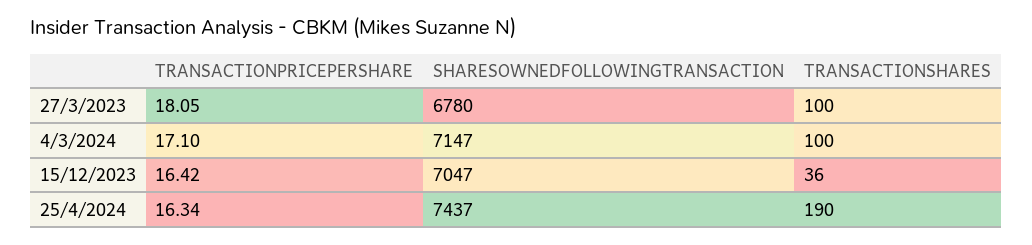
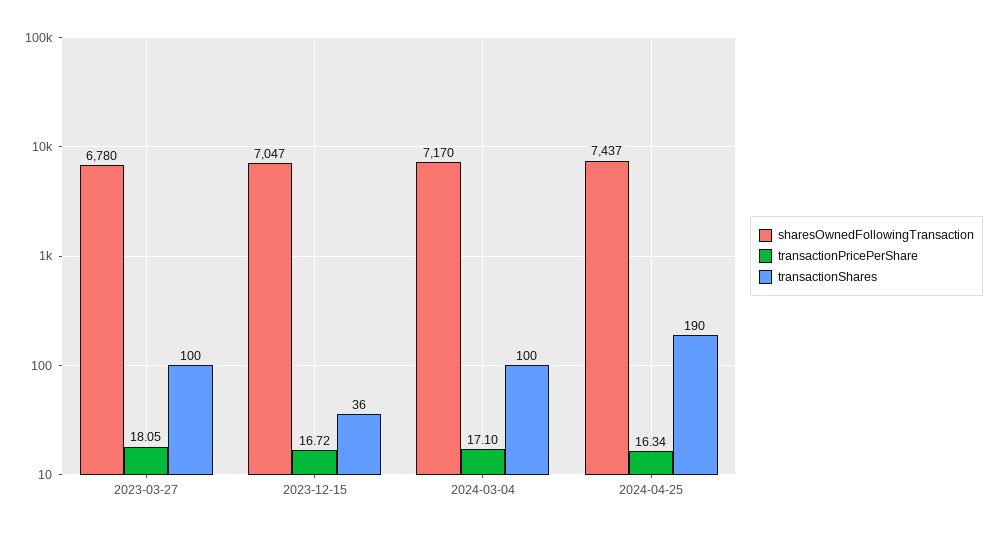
  {
    "TRANSACTIONPRICEPERSHARE": {
      "27/3/2023": 18.05,
      "4/3/2024": 17.1,
-     "15/12/2023": 16.42,
+     "15/12/2023": 16.72,
      "25/4/2024": 16.34
    },
    "SHARESOWNEDFOLLOWINGTRANSACTION": {
      "27/3/2023": 6780,
-     "4/3/2024": 7147,
+     "4/3/2024": 7170,
      "15/12/2023": 7047,
      "25/4/2024": 7437
    },
    "TRANSACTIONSHARES": {
      "27/3/2023": 100,
      "4/3/2024": 100,
      "15/12/2023": 36,
      "25/4/2024": 190
    }
  }

